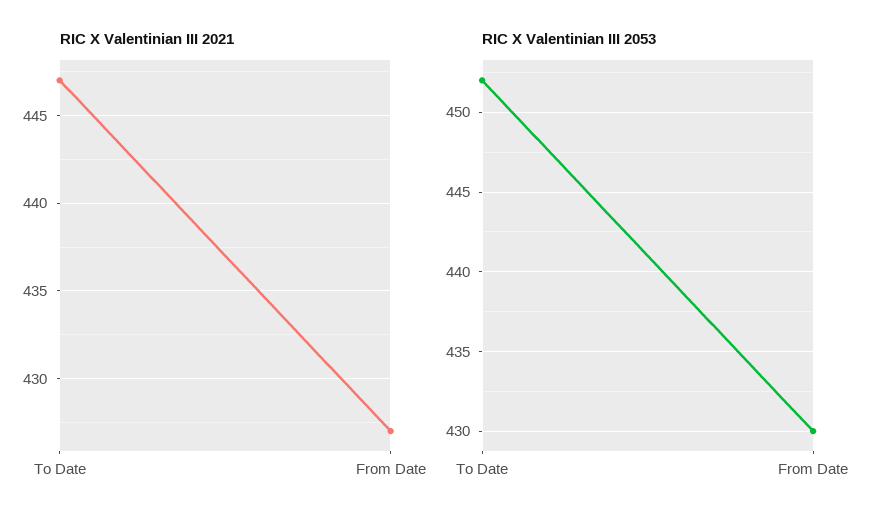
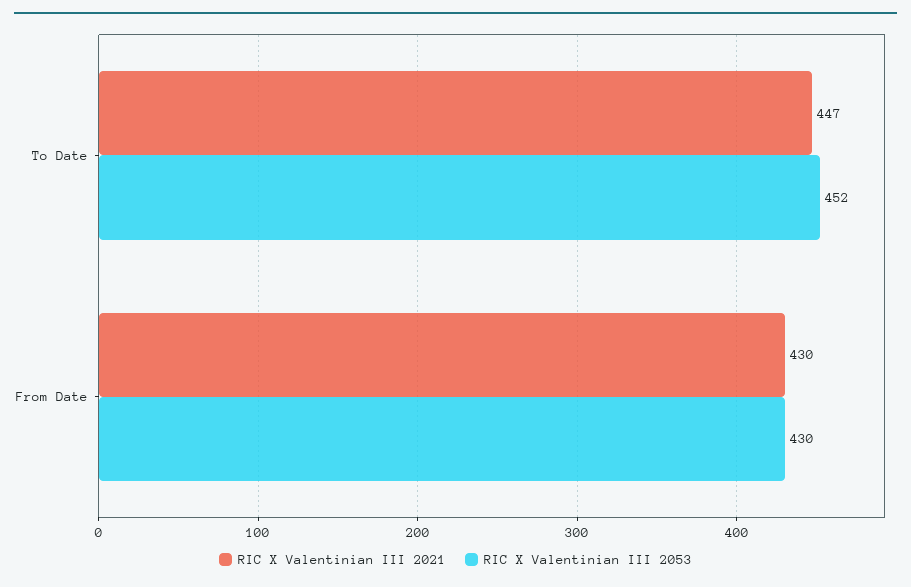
  {
    "RIC X Valentinian III 2021": {
      "To Date": 447,
-     "From Date": 427
+     "From Date": 430
    },
    "RIC X Valentinian III 2053": {
      "To Date": 452,
      "From Date": 430
    }
  }

